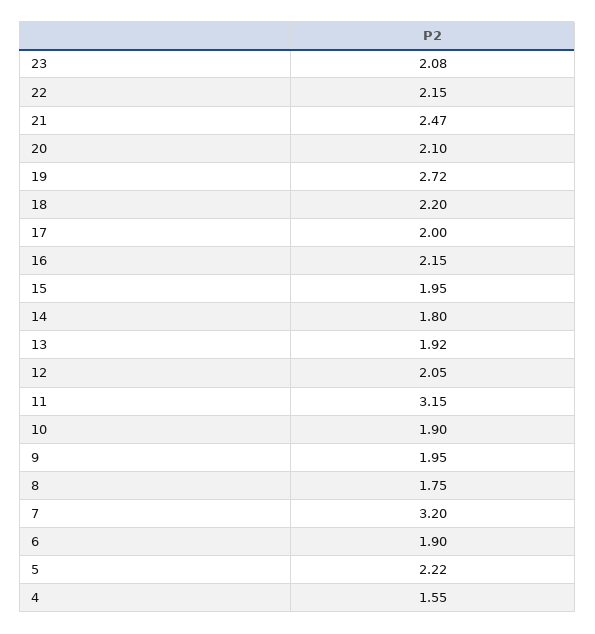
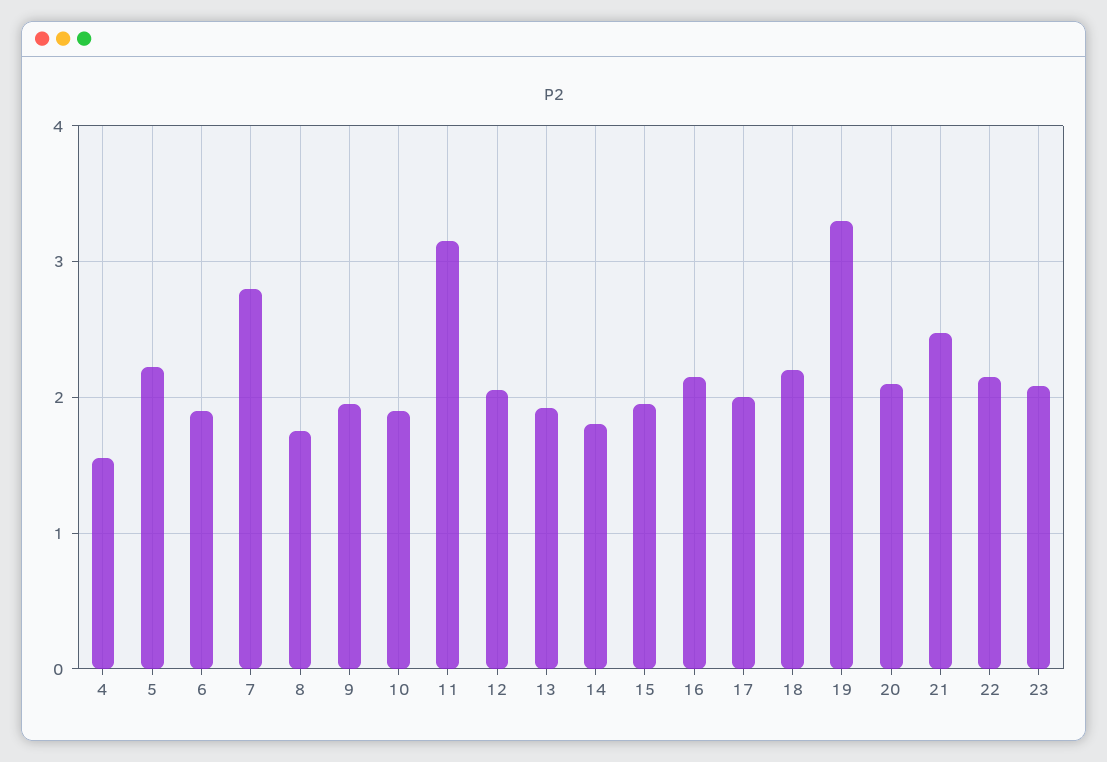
  {
    "23": 2.08,
    "22": 2.15,
    "21": 2.47,
    "20": 2.1,
-   "19": 2.72,
+   "19": 3.3,
    "18": 2.2,
    "17": 2,
    "16": 2.15,
    "15": 1.95,
    "14": 1.8,
    "13": 1.92,
    "12": 2.05,
    "11": 3.15,
    "10": 1.9,
    "9": 1.95,
    "8": 1.75,
-   "7": 3.2,
+   "7": 2.8,
    "6": 1.9,
    "5": 2.22,
    "4": 1.55
  }

